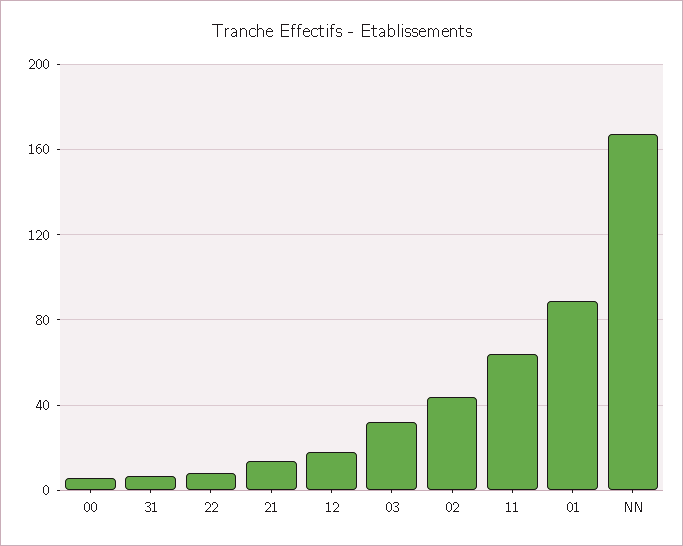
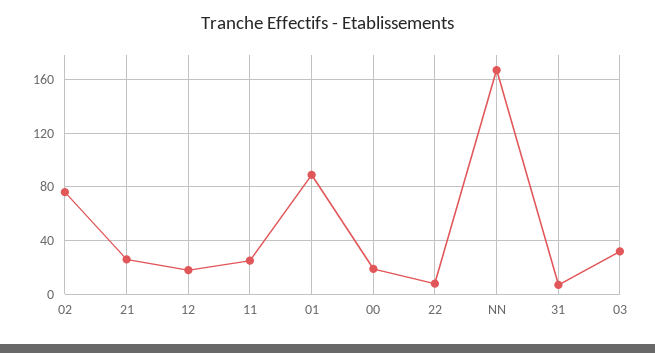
  {
-   "00": 5,
+   "00": 20,
    "31": 5,
    "22": 10,
-   "21": 15,
+   "21": 25,
    "12": 20,
    "03": 30,
-   "02": 45,
+   "02": 75,
-   "11": 65,
+   "11": 25,
    "01": 90,
    "NN": 165
  }

